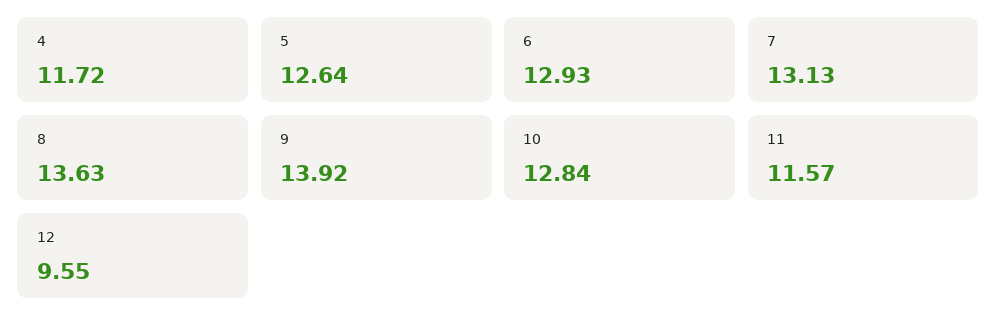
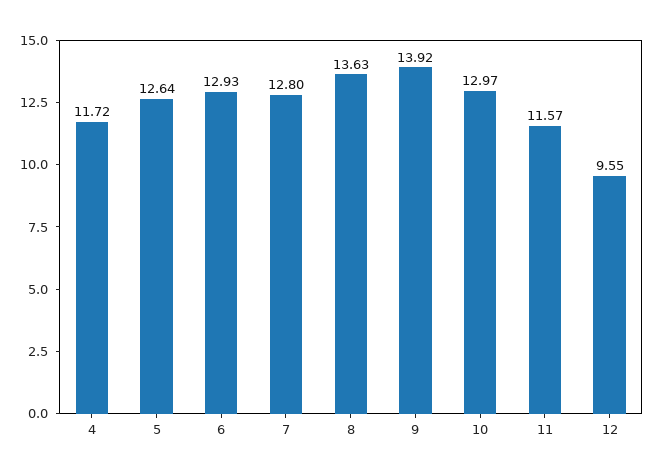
  {
    "4": 11.72,
    "5": 12.64,
    "6": 12.93,
-   "7": 13.13,
+   "7": 12.8,
    "8": 13.63,
    "9": 13.92,
-   "10": 12.84,
+   "10": 12.97,
    "11": 11.57,
    "12": 9.55
  }

